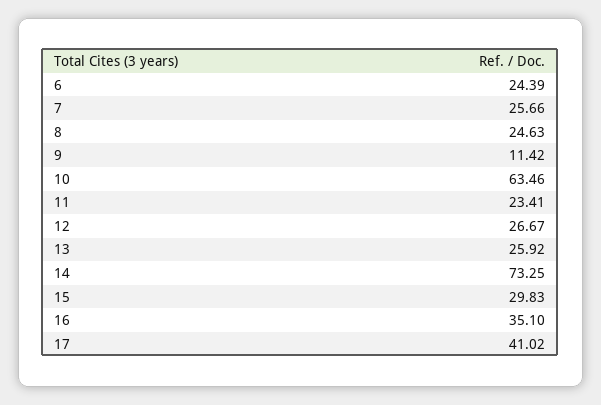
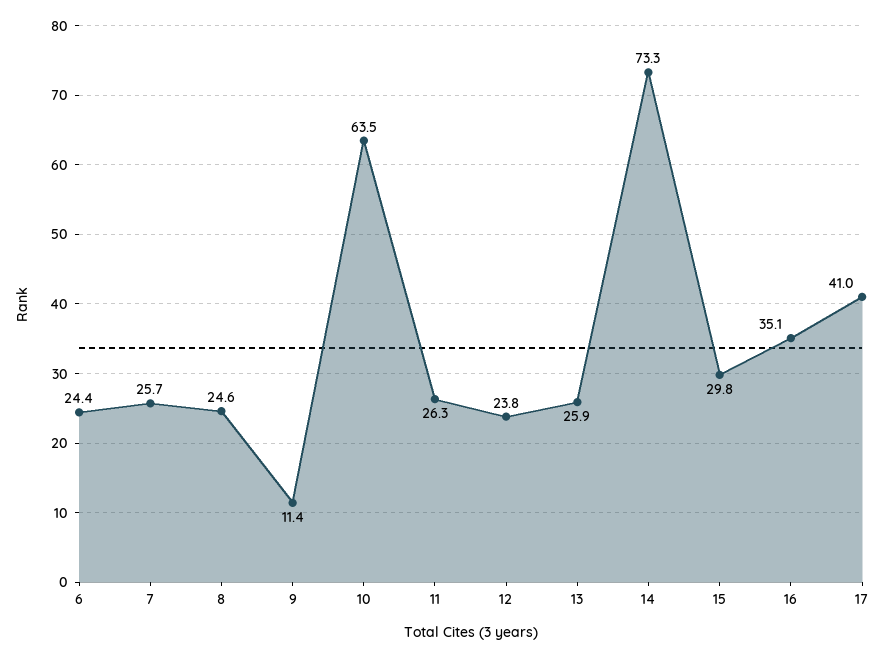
  {
    "6": 24.39,
    "7": 25.66,
    "8": 24.63,
    "9": 11.42,
    "10": 63.46,
-   "11": 23.41,
+   "11": 26.3,
-   "12": 26.67,
+   "12": 23.8,
    "13": 25.92,
    "14": 73.25,
    "15": 29.83,
    "16": 35.1,
    "17": 41.02
  }

